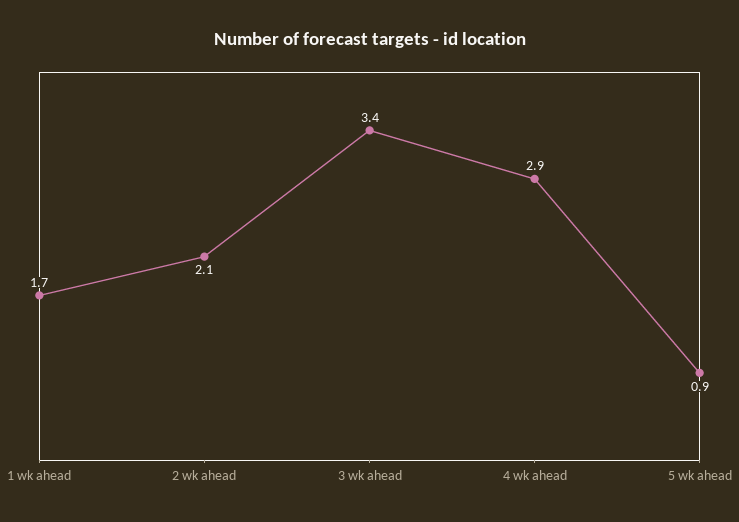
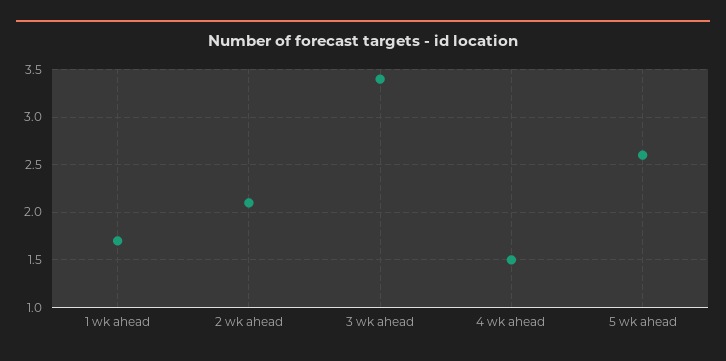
  {
    "1 wk ahead": 1.7,
    "2 wk ahead": 2.1,
    "3 wk ahead": 3.4,
-   "4 wk ahead": 2.9,
+   "4 wk ahead": 1.5,
-   "5 wk ahead": 0.9
+   "5 wk ahead": 2.6
  }

